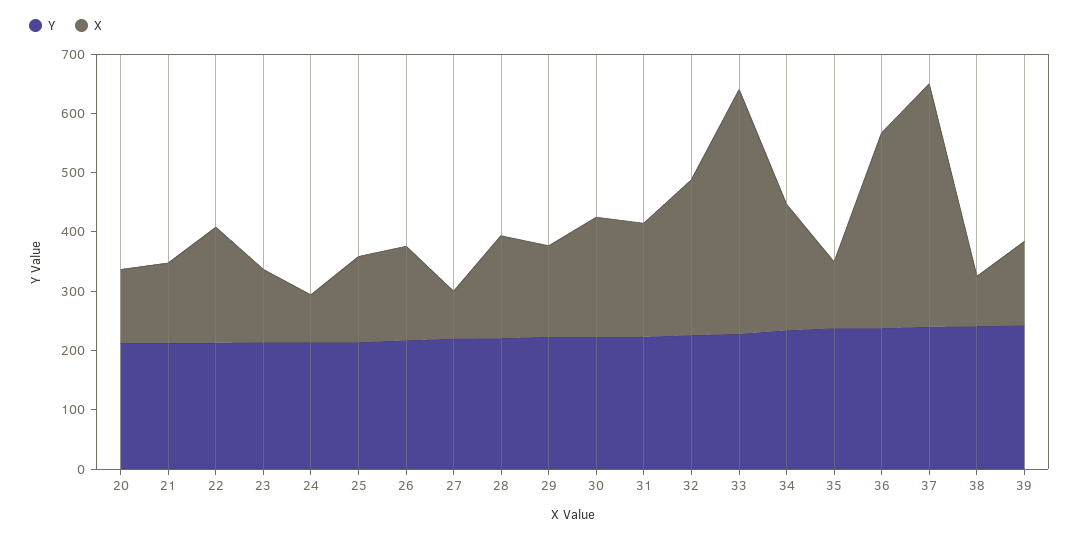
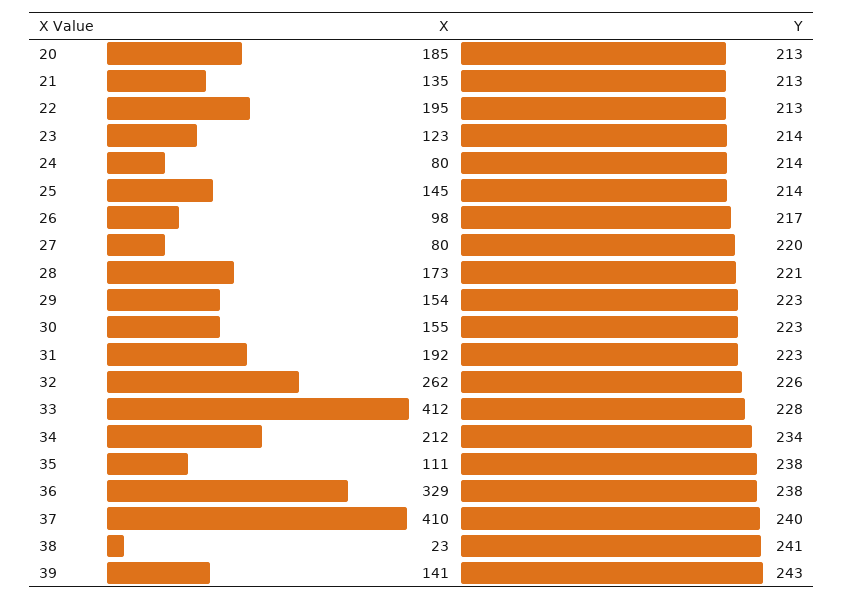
  {
    "Y": {
      "20": 213,
      "21": 213,
      "22": 213,
      "23": 214,
      "24": 214,
      "25": 214,
      "26": 217,
      "27": 220,
      "28": 221,
      "29": 223,
      "30": 223,
      "31": 223,
      "32": 226,
      "33": 228,
      "34": 234,
      "35": 238,
      "36": 238,
      "37": 240,
      "38": 241,
      "39": 243
    },
    "X": {
-     "20": 120,
+     "20": 185,
      "21": 135,
      "22": 195,
      "23": 123,
      "24": 80,
      "25": 145,
-     "26": 160,
+     "26": 98,
      "27": 80,
      "28": 173,
      "29": 154,
-     "30": 200,
+     "30": 155,
      "31": 192,
      "32": 262,
      "33": 412,
      "34": 212,
      "35": 111,
      "36": 329,
      "37": 410,
-     "38": 80,
+     "38": 23,
      "39": 141
    }
  }

